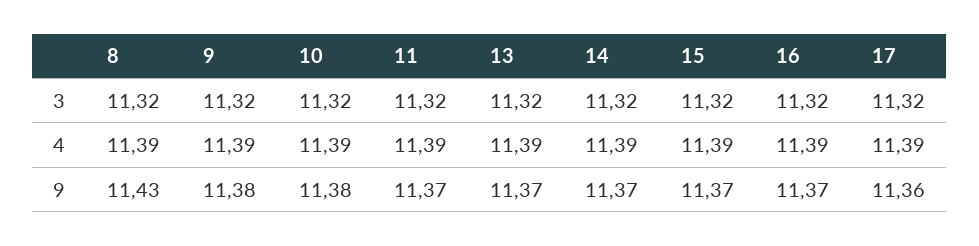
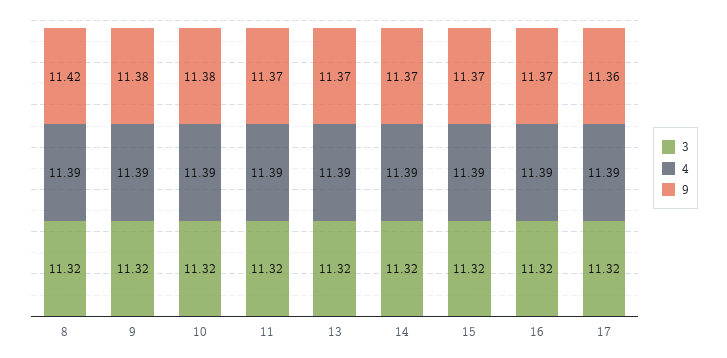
  {
    "3": {
      "8": 11.32,
      "9": 11.32,
      "10": 11.32,
      "11": 11.32,
      "13": 11.32,
      "14": 11.32,
      "15": 11.32,
      "16": 11.32,
      "17": 11.32
    },
    "4": {
      "8": 11.39,
      "9": 11.39,
      "10": 11.39,
      "11": 11.39,
      "13": 11.39,
      "14": 11.39,
      "15": 11.39,
      "16": 11.39,
      "17": 11.39
    },
    "9": {
-     "8": 11.43,
+     "8": 11.42,
      "9": 11.38,
      "10": 11.38,
      "11": 11.37,
      "13": 11.37,
      "14": 11.37,
      "15": 11.37,
      "16": 11.37,
      "17": 11.36
    }
  }

